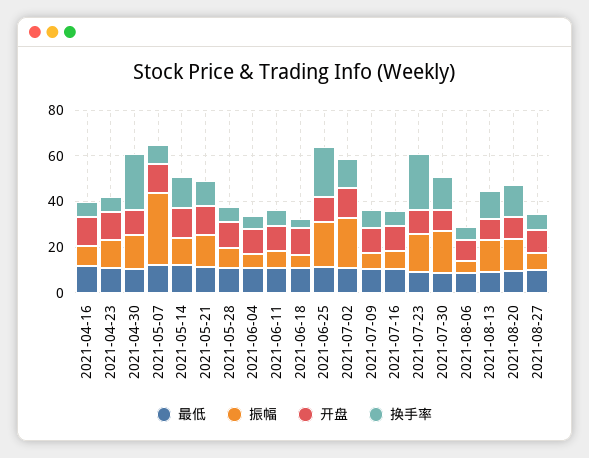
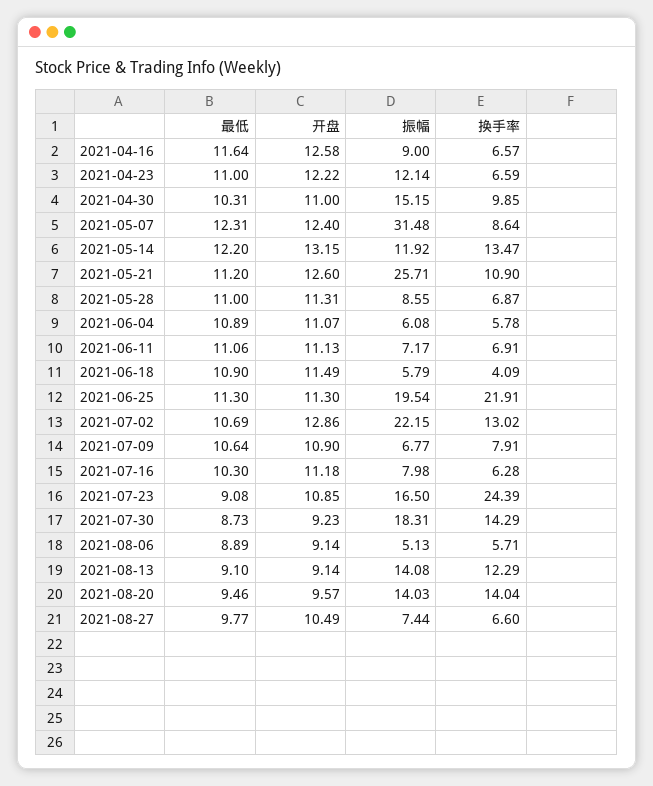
  {
    "最低": {
      "2021-04-16": 11.64,
      "2021-04-23": 11,
      "2021-04-30": 10.31,
      "2021-05-07": 12.31,
      "2021-05-14": 12.2,
      "2021-05-21": 11.2,
      "2021-05-28": 11,
      "2021-06-04": 10.89,
      "2021-06-11": 11.06,
      "2021-06-18": 10.9,
      "2021-06-25": 11.3,
      "2021-07-02": 10.69,
      "2021-07-09": 10.64,
      "2021-07-16": 10.3,
      "2021-07-23": 9.08,
      "2021-07-30": 8.73,
      "2021-08-06": 8.89,
      "2021-08-13": 9.1,
      "2021-08-20": 9.46,
      "2021-08-27": 9.77
    },
    "振幅": {
      "2021-04-16": 9,
      "2021-04-23": 12.14,
      "2021-04-30": 15.15,
      "2021-05-07": 31.48,
      "2021-05-14": 11.92,
-     "2021-05-21": 15,
+     "2021-05-21": 25.71,
      "2021-05-28": 8.55,
      "2021-06-04": 6.08,
      "2021-06-11": 7.17,
      "2021-06-18": 5.79,
      "2021-06-25": 19.54,
      "2021-07-02": 22.15,
      "2021-07-09": 6.77,
      "2021-07-16": 7.98,
      "2021-07-23": 16.5,
      "2021-07-30": 18.31,
      "2021-08-06": 5.13,
      "2021-08-13": 14.08,
      "2021-08-20": 14.03,
      "2021-08-27": 7.44
    },
    "开盘": {
      "2021-04-16": 12.58,
      "2021-04-23": 12.22,
      "2021-04-30": 11,
      "2021-05-07": 12.4,
      "2021-05-14": 13.15,
      "2021-05-21": 12.6,
      "2021-05-28": 11.31,
      "2021-06-04": 11.07,
      "2021-06-11": 11.13,
      "2021-06-18": 11.49,
      "2021-06-25": 11.3,
      "2021-07-02": 12.86,
      "2021-07-09": 10.9,
      "2021-07-16": 11.18,
      "2021-07-23": 10.85,
      "2021-07-30": 9.23,
      "2021-08-06": 9.14,
      "2021-08-13": 9.14,
      "2021-08-20": 9.57,
      "2021-08-27": 10.49
    },
    "换手率": {
      "2021-04-16": 6.57,
      "2021-04-23": 6.59,
-     "2021-04-30": 25,
+     "2021-04-30": 9.85,
      "2021-05-07": 8.64,
      "2021-05-14": 13.47,
      "2021-05-21": 10.9,
      "2021-05-28": 6.87,
      "2021-06-04": 5.78,
      "2021-06-11": 6.91,
      "2021-06-18": 4.09,
      "2021-06-25": 21.91,
      "2021-07-02": 13.02,
      "2021-07-09": 7.91,
      "2021-07-16": 6.28,
      "2021-07-23": 24.39,
      "2021-07-30": 14.29,
      "2021-08-06": 5.71,
      "2021-08-13": 12.29,
      "2021-08-20": 14.04,
      "2021-08-27": 6.6
    }
  }

